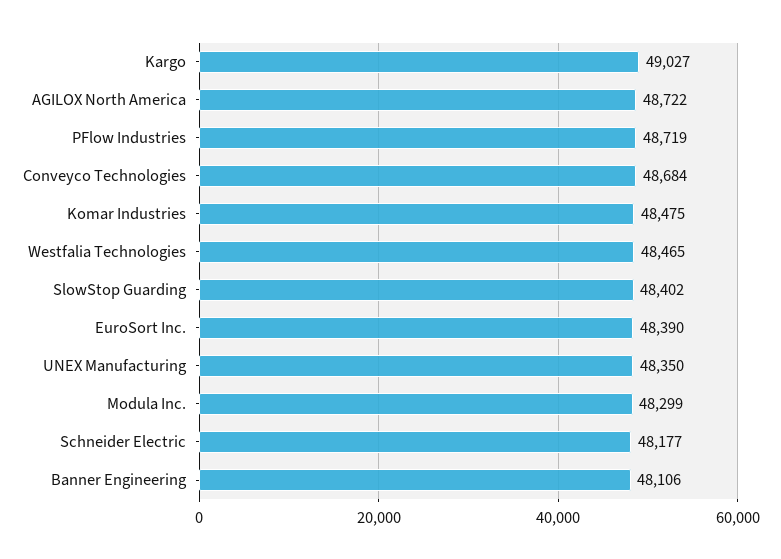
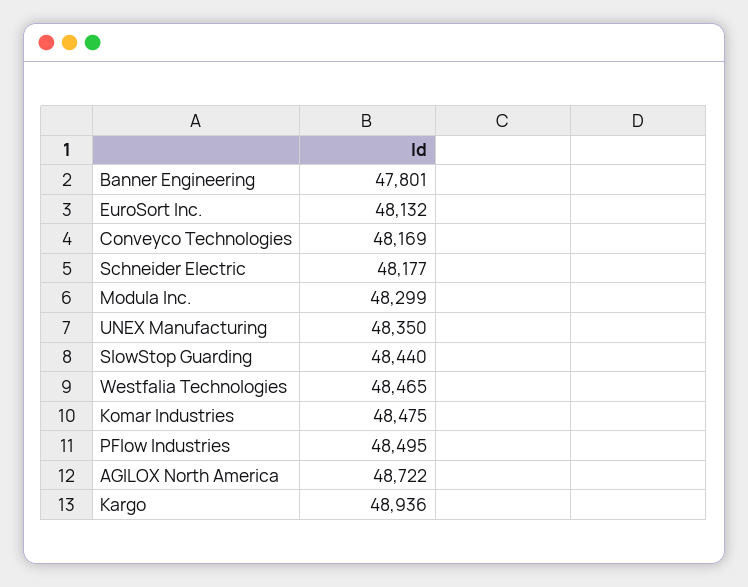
  {
-   "Kargo": 49027,
+   "Kargo": 48936,
    "AGILOX North America": 48722,
-   "PFlow Industries": 48719,
+   "PFlow Industries": 48495,
-   "Conveyco Technologies": 48684,
+   "Conveyco Technologies": 48169,
    "Komar Industries": 48475,
    "Westfalia Technologies": 48465,
-   "SlowStop Guarding": 48402,
+   "SlowStop Guarding": 48440,
-   "EuroSort Inc.": 48390,
+   "EuroSort Inc.": 48132,
    "UNEX Manufacturing": 48350,
    "Modula Inc.": 48299,
    "Schneider Electric": 48177,
-   "Banner Engineering": 48106
+   "Banner Engineering": 47801
  }

